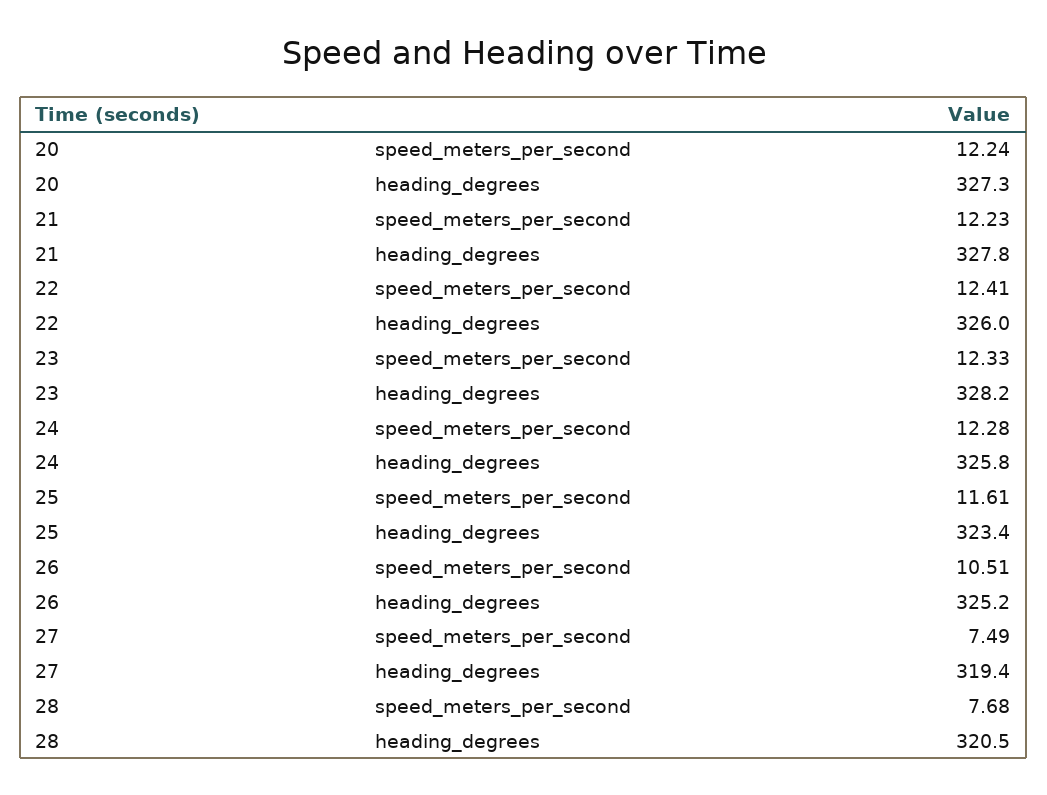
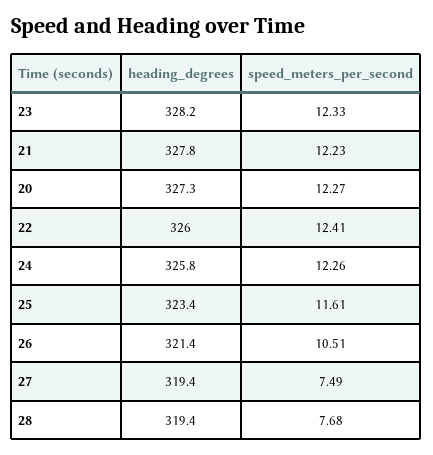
  {
    "20": {
-     "speed_meters_per_second": 12.24,
+     "speed_meters_per_second": 12.27,
      "heading_degrees": 327.3
    },
    "21": {
      "speed_meters_per_second": 12.23,
      "heading_degrees": 327.8
    },
    "22": {
      "speed_meters_per_second": 12.41,
      "heading_degrees": 326
    },
    "23": {
      "speed_meters_per_second": 12.33,
      "heading_degrees": 328.2
    },
    "24": {
-     "speed_meters_per_second": 12.28,
+     "speed_meters_per_second": 12.26,
      "heading_degrees": 325.8
    },
    "25": {
      "speed_meters_per_second": 11.61,
      "heading_degrees": 323.4
    },
    "26": {
      "speed_meters_per_second": 10.51,
-     "heading_degrees": 325.2
+     "heading_degrees": 321.4
    },
    "27": {
      "speed_meters_per_second": 7.49,
      "heading_degrees": 319.4
    },
    "28": {
      "speed_meters_per_second": 7.68,
-     "heading_degrees": 320.5
+     "heading_degrees": 319.4
    }
  }

